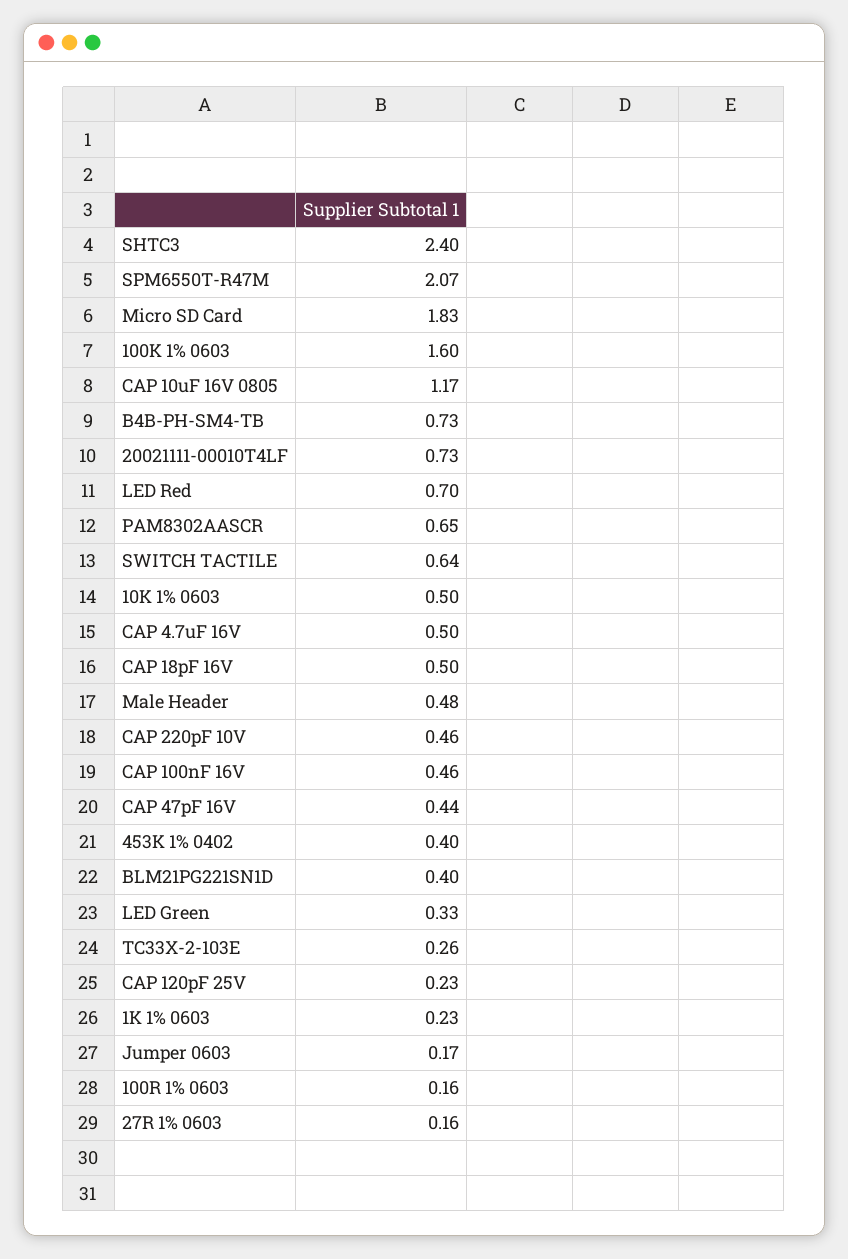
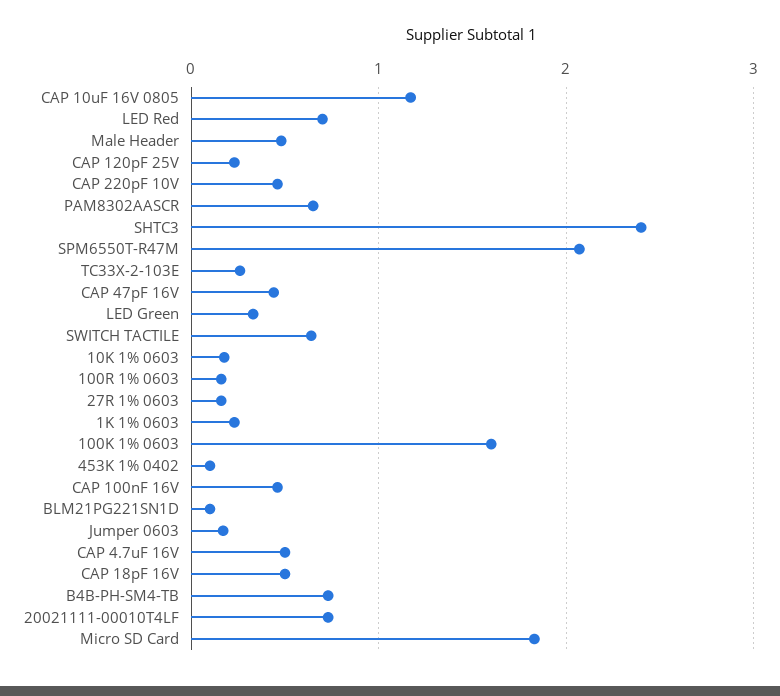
  {
    "SHTC3": 2.4,
    "SPM6550T-R47M": 2.07,
    "Micro SD Card": 1.83,
    "100K 1% 0603": 1.6,
    "CAP 10uF 16V 0805": 1.17,
    "B4B-PH-SM4-TB": 0.73,
    "20021111-00010T4LF": 0.73,
    "LED Red": 0.7,
    "PAM8302AASCR": 0.65,
    "SWITCH TACTILE": 0.64,
-   "10K 1% 0603": 0.5,
+   "10K 1% 0603": 0.2,
    "CAP 4.7uF 16V": 0.5,
    "CAP 18pF 16V": 0.5,
    "Male Header": 0.48,
    "CAP 220pF 10V": 0.46,
    "CAP 100nF 16V": 0.46,
    "CAP 47pF 16V": 0.44,
-   "453K 1% 0402": 0.4,
+   "453K 1% 0402": 0.1,
-   "BLM21PG221SN1D": 0.4,
+   "BLM21PG221SN1D": 0.1,
    "LED Green": 0.33,
    "TC33X-2-103E": 0.26,
    "CAP 120pF 25V": 0.23,
    "1K 1% 0603": 0.23,
    "Jumper 0603": 0.17,
    "100R 1% 0603": 0.16,
    "27R 1% 0603": 0.16
  }

